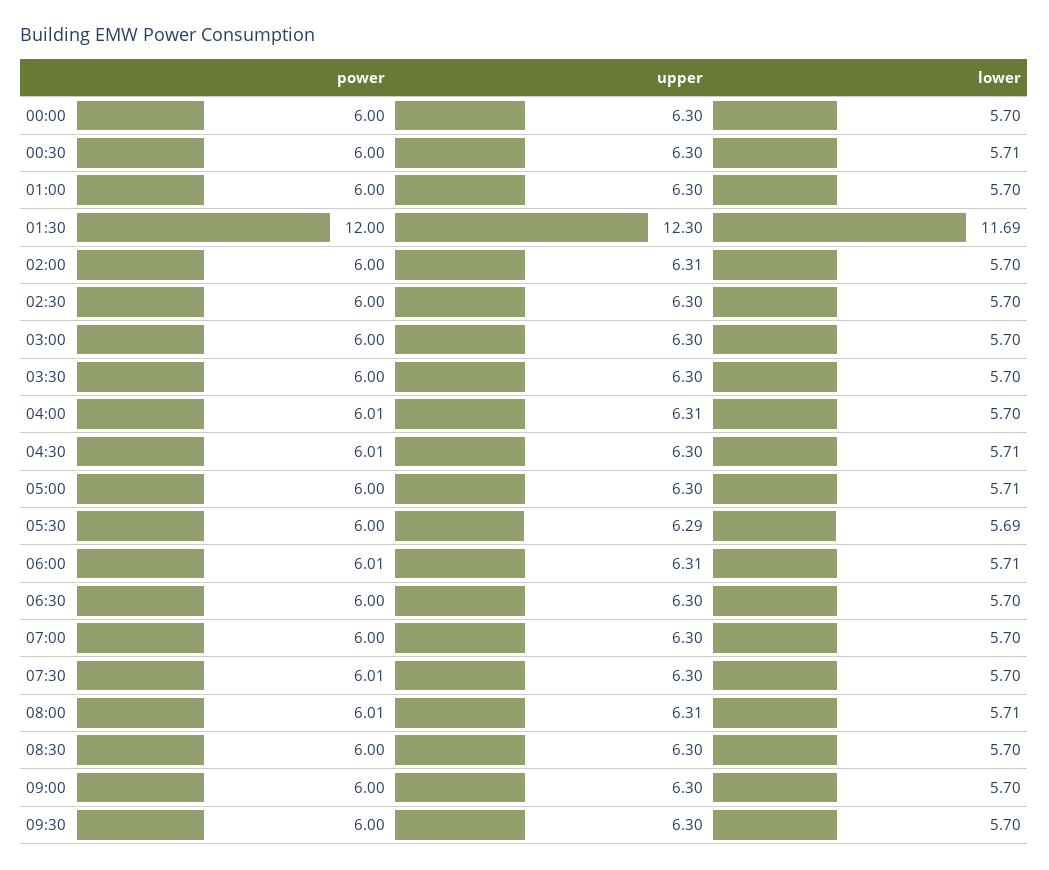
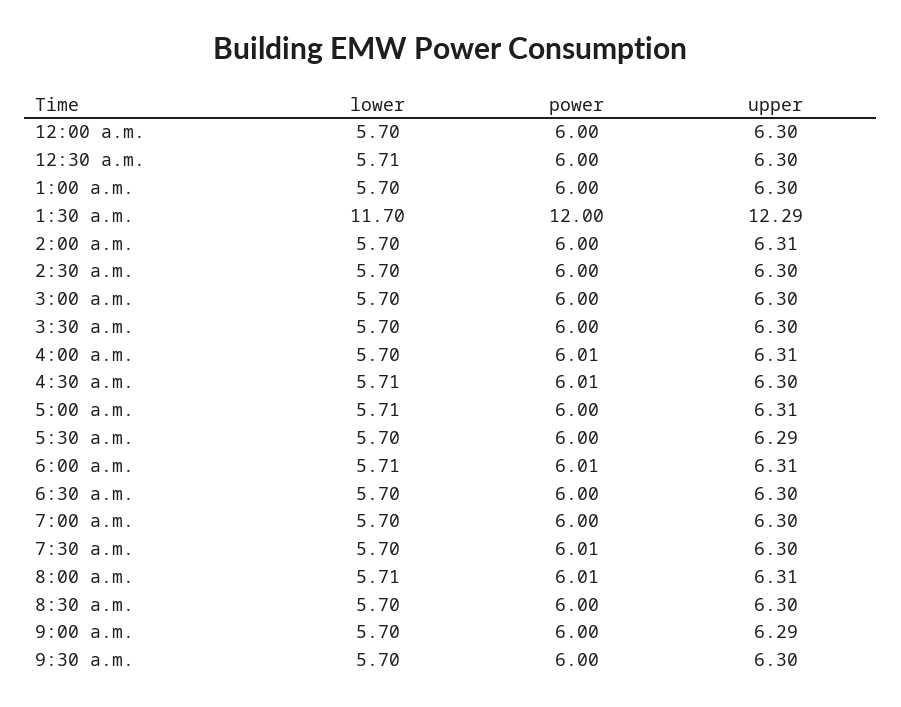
  {
    "power": {
      "00:00": 6,
      "00:30": 6,
      "01:00": 6,
      "01:30": 12,
      "02:00": 6,
      "02:30": 6,
      "03:00": 6,
      "03:30": 6,
      "04:00": 6.01,
      "04:30": 6.01,
      "05:00": 6,
      "05:30": 6,
      "06:00": 6.01,
      "06:30": 6,
      "07:00": 6,
      "07:30": 6.01,
      "08:00": 6.01,
      "08:30": 6,
      "09:00": 6,
      "09:30": 6
    },
    "upper": {
      "00:00": 6.3,
      "00:30": 6.3,
      "01:00": 6.3,
-     "01:30": 12.3,
+     "01:30": 12.29,
      "02:00": 6.31,
      "02:30": 6.3,
      "03:00": 6.3,
      "03:30": 6.3,
      "04:00": 6.31,
      "04:30": 6.3,
-     "05:00": 6.3,
+     "05:00": 6.31,
      "05:30": 6.29,
      "06:00": 6.31,
      "06:30": 6.3,
      "07:00": 6.3,
      "07:30": 6.3,
      "08:00": 6.31,
      "08:30": 6.3,
-     "09:00": 6.3,
+     "09:00": 6.29,
      "09:30": 6.3
    },
    "lower": {
      "00:00": 5.7,
      "00:30": 5.71,
      "01:00": 5.7,
-     "01:30": 11.69,
+     "01:30": 11.7,
      "02:00": 5.7,
      "02:30": 5.7,
      "03:00": 5.7,
      "03:30": 5.7,
      "04:00": 5.7,
      "04:30": 5.71,
      "05:00": 5.71,
-     "05:30": 5.69,
+     "05:30": 5.7,
      "06:00": 5.71,
      "06:30": 5.7,
      "07:00": 5.7,
      "07:30": 5.7,
      "08:00": 5.71,
      "08:30": 5.7,
      "09:00": 5.7,
      "09:30": 5.7
    }
  }

